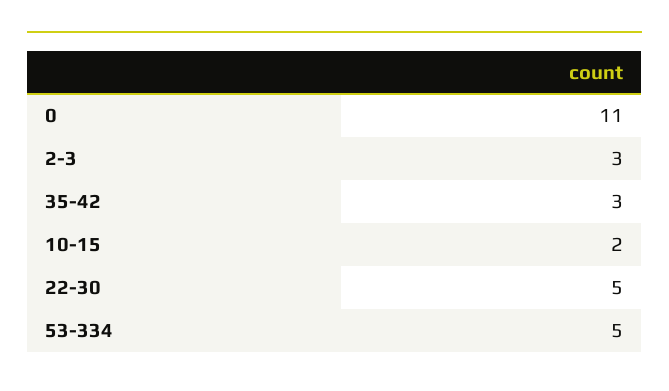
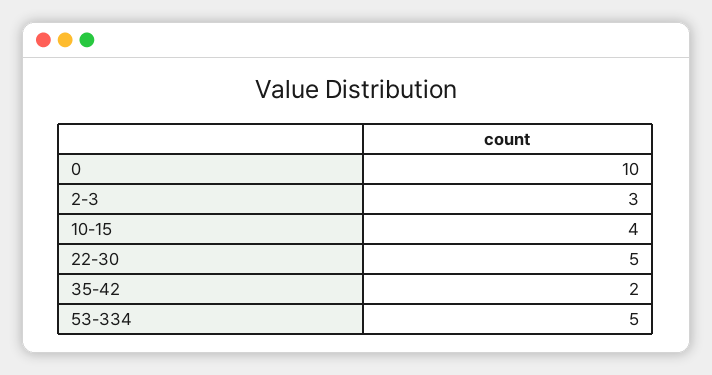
  {
-   "0": 11,
+   "0": 10,
    "2-3": 3,
-   "35-42": 3,
+   "35-42": 2,
-   "10-15": 2,
+   "10-15": 4,
    "22-30": 5,
    "53-334": 5
  }

